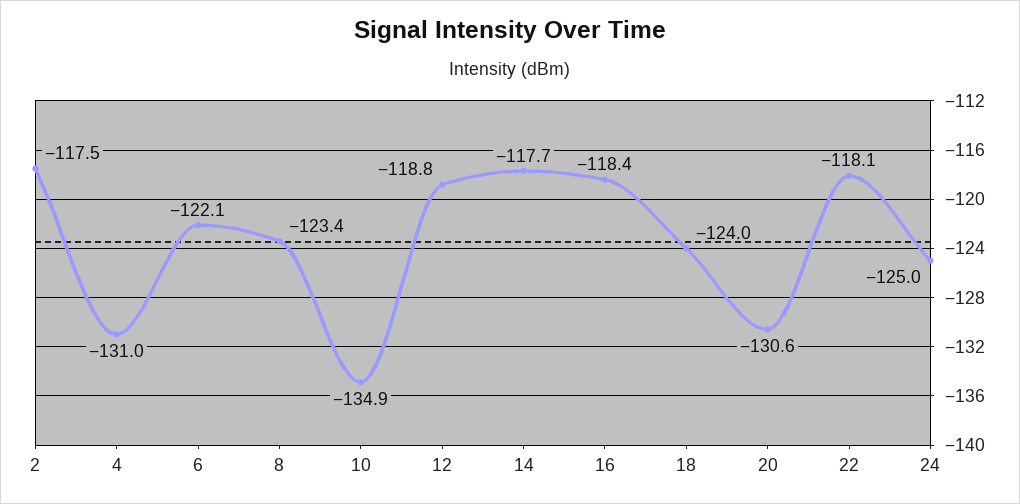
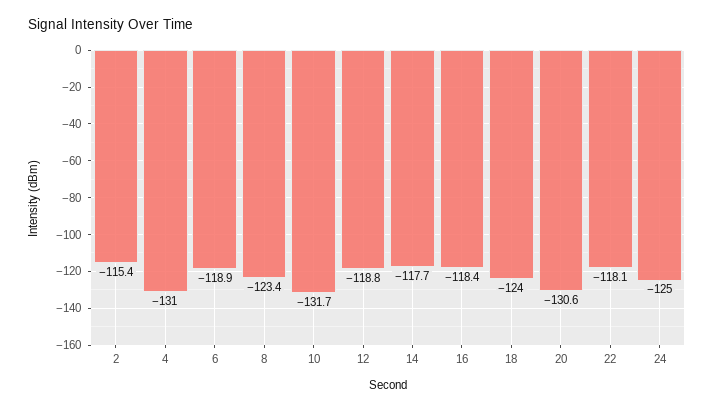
  {
-   "2": -117.5,
+   "2": -115.4,
    "4": -131,
-   "6": -122.1,
+   "6": -118.9,
    "8": -123.4,
-   "10": -134.9,
+   "10": -131.7,
    "12": -118.8,
    "14": -117.7,
    "16": -118.4,
    "18": -124,
    "20": -130.6,
    "22": -118.1,
    "24": -125
  }

